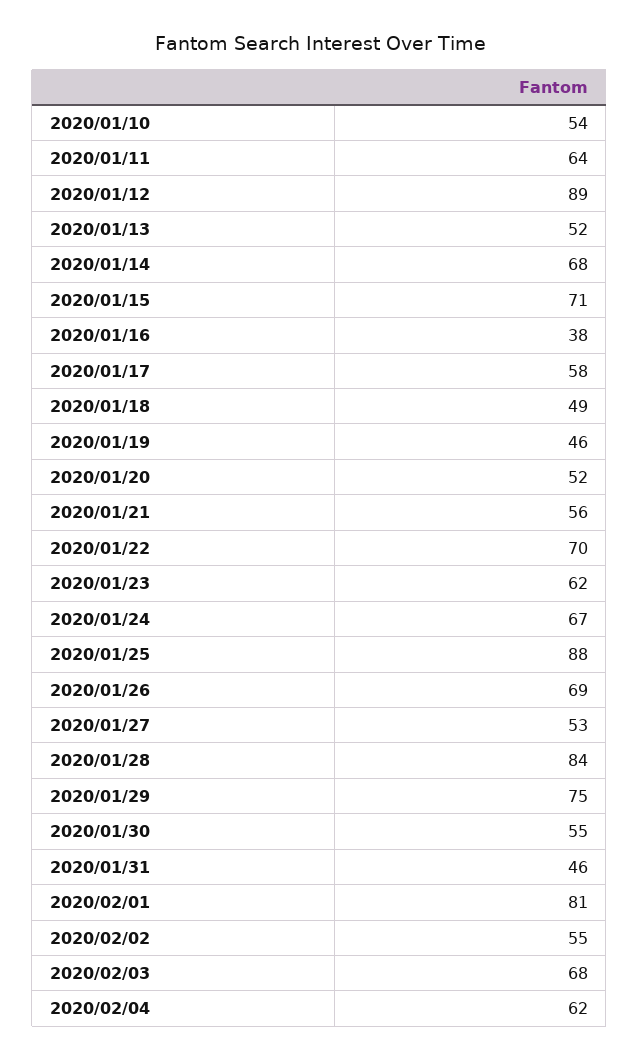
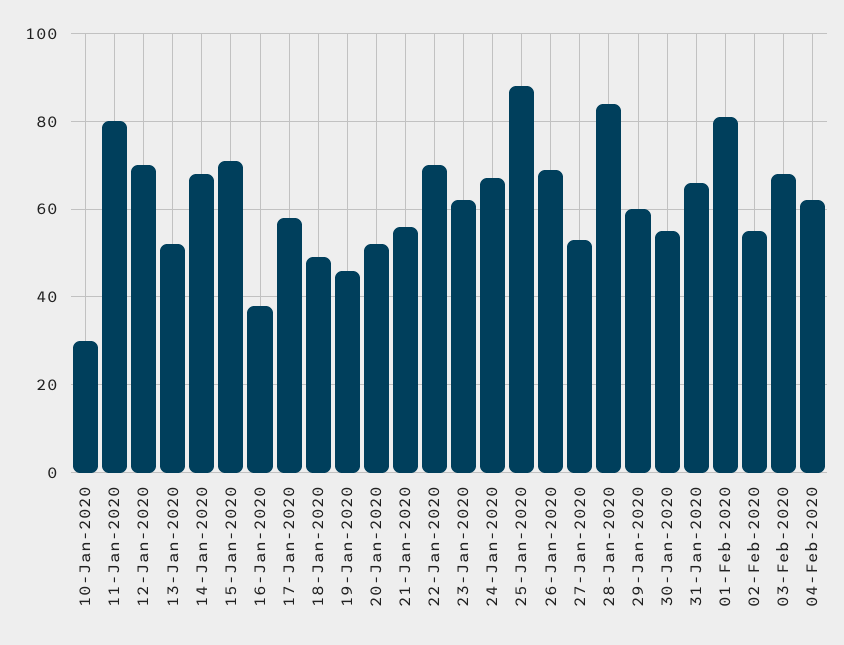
  {
-   "2020/01/10": 54,
+   "2020/01/10": 30,
-   "2020/01/11": 64,
+   "2020/01/11": 80,
-   "2020/01/12": 89,
+   "2020/01/12": 70,
    "2020/01/13": 52,
    "2020/01/14": 68,
    "2020/01/15": 71,
    "2020/01/16": 38,
    "2020/01/17": 58,
    "2020/01/18": 49,
    "2020/01/19": 46,
    "2020/01/20": 52,
    "2020/01/21": 56,
    "2020/01/22": 70,
    "2020/01/23": 62,
    "2020/01/24": 67,
    "2020/01/25": 88,
    "2020/01/26": 69,
    "2020/01/27": 53,
    "2020/01/28": 84,
-   "2020/01/29": 75,
+   "2020/01/29": 60,
    "2020/01/30": 55,
-   "2020/01/31": 46,
+   "2020/01/31": 65,
    "2020/02/01": 81,
    "2020/02/02": 55,
    "2020/02/03": 68,
    "2020/02/04": 62
  }

